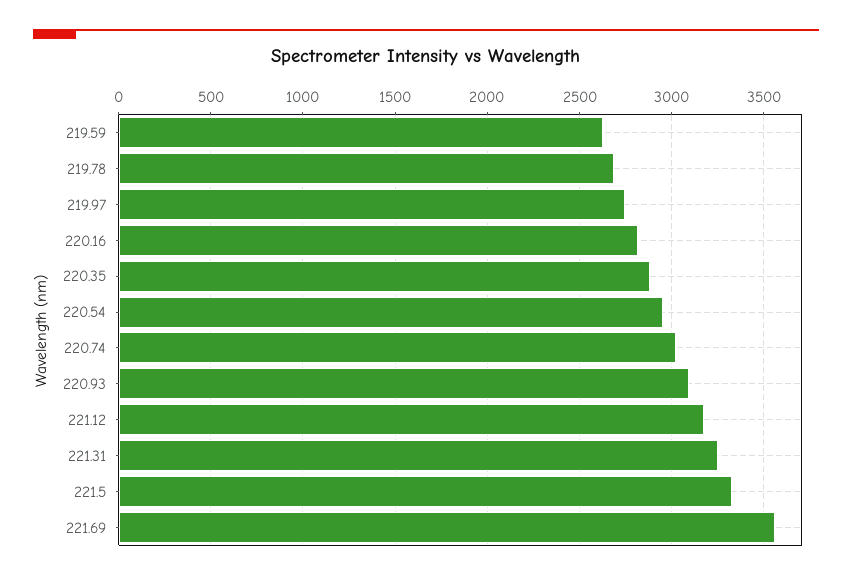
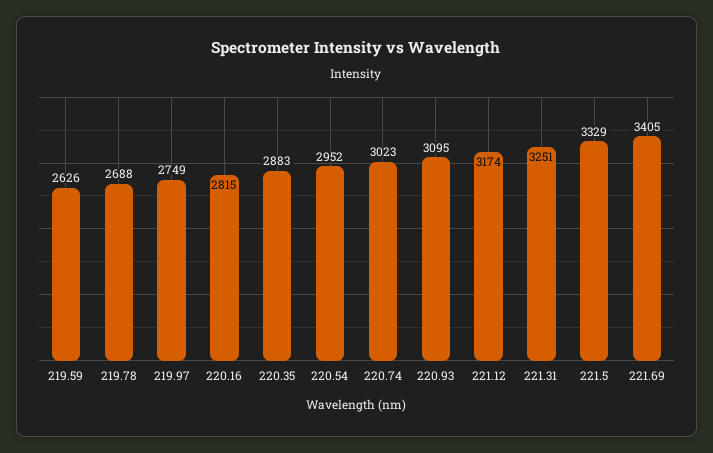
  {
    "219.59": 2626,
    "219.78": 2688,
    "219.97": 2749,
    "220.16": 2815,
    "220.35": 2883,
    "220.54": 2952,
    "220.74": 3023,
    "220.93": 3095,
    "221.12": 3174,
    "221.31": 3251,
    "221.5": 3329,
-   "221.69": 3550
+   "221.69": 3405
  }

